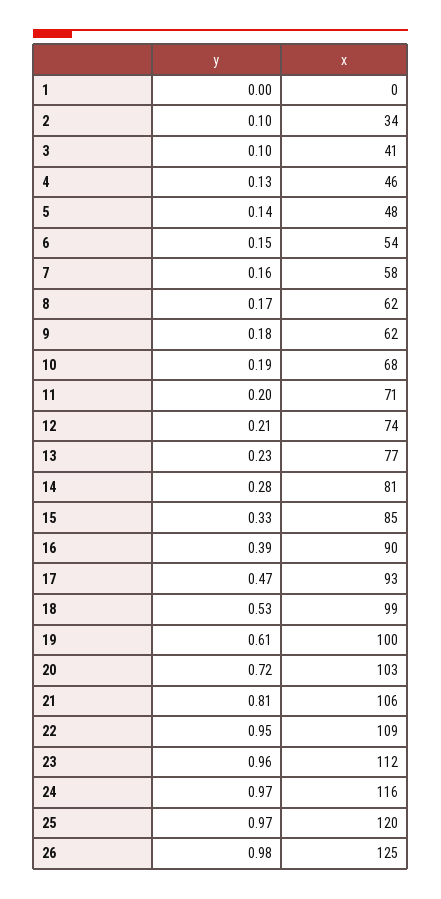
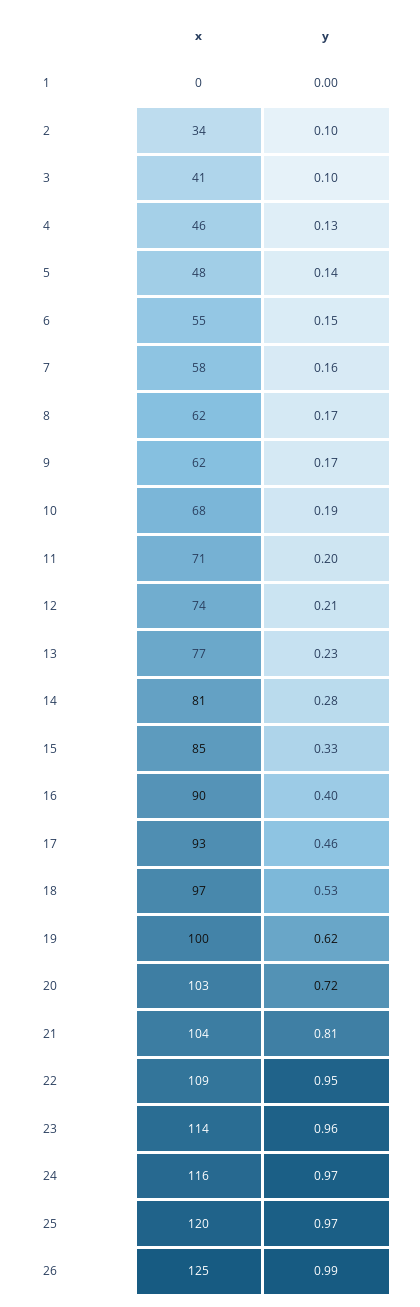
  {
    "y": {
      "1": 0,
      "2": 0.1,
      "3": 0.1,
      "4": 0.13,
      "5": 0.14,
      "6": 0.15,
      "7": 0.16,
      "8": 0.17,
-     "9": 0.18,
+     "9": 0.17,
      "10": 0.19,
      "11": 0.2,
      "12": 0.21,
      "13": 0.23,
      "14": 0.28,
      "15": 0.33,
-     "16": 0.39,
+     "16": 0.4,
-     "17": 0.47,
+     "17": 0.46,
      "18": 0.53,
-     "19": 0.61,
+     "19": 0.62,
      "20": 0.72,
      "21": 0.81,
      "22": 0.95,
      "23": 0.96,
      "24": 0.97,
      "25": 0.97,
-     "26": 0.98
+     "26": 0.99
    },
    "x": {
      "1": 0,
      "2": 34,
      "3": 41,
      "4": 46,
      "5": 48,
-     "6": 54,
+     "6": 55,
      "7": 58,
      "8": 62,
      "9": 62,
      "10": 68,
      "11": 71,
      "12": 74,
      "13": 77,
      "14": 81,
      "15": 85,
      "16": 90,
      "17": 93,
-     "18": 99,
+     "18": 97,
      "19": 100,
      "20": 103,
-     "21": 106,
+     "21": 104,
      "22": 109,
-     "23": 112,
+     "23": 114,
      "24": 116,
      "25": 120,
      "26": 125
    }
  }

